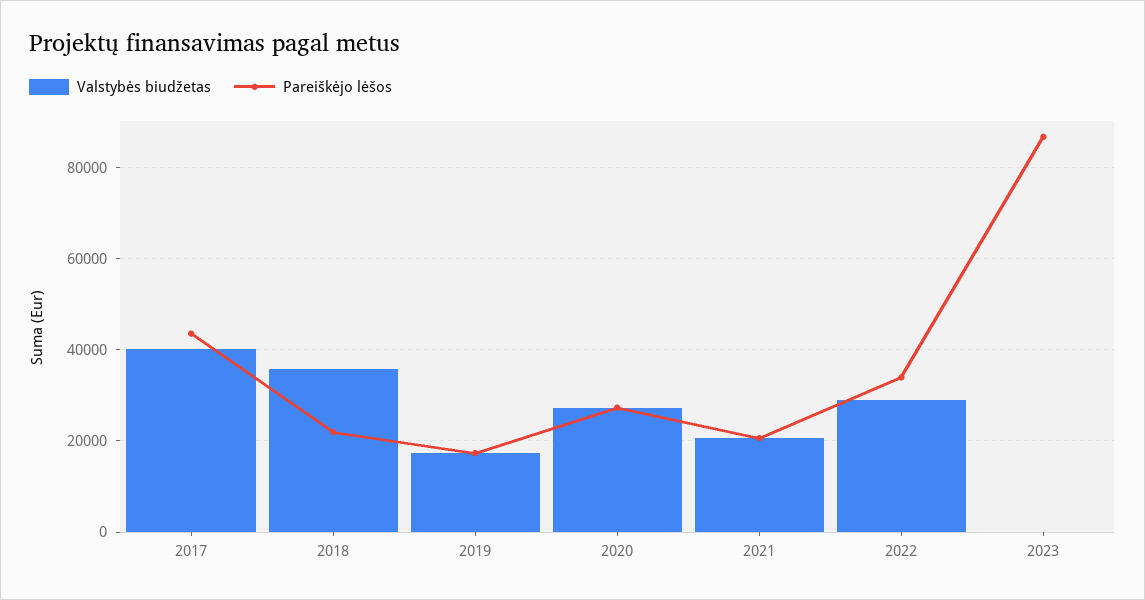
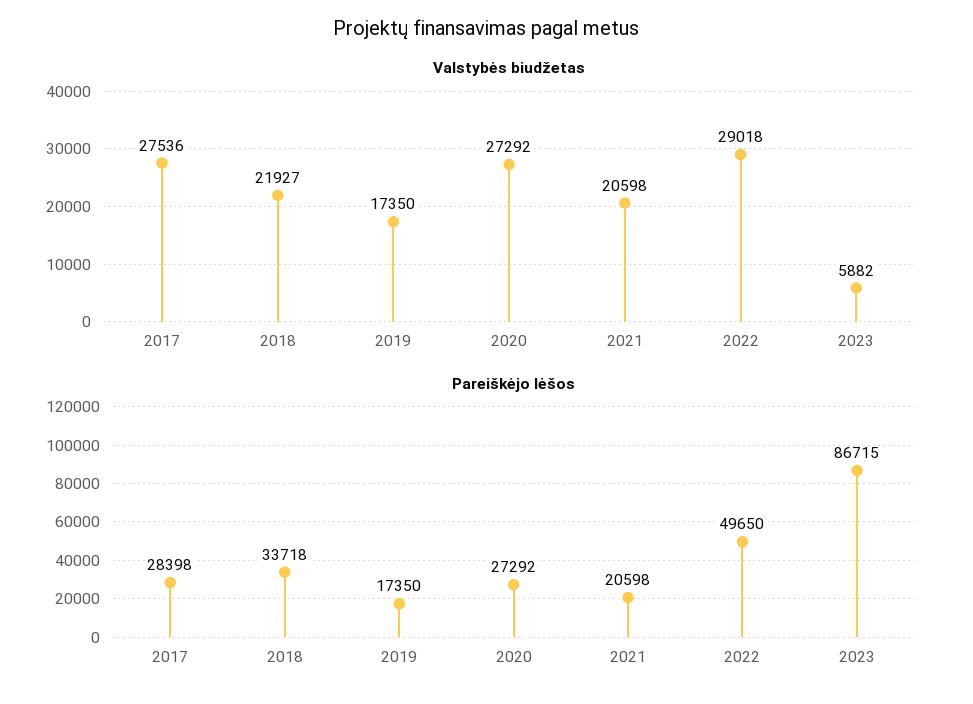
  {
    "Valstybės biudžetas": {
-     "2017": 40000,
+     "2017": 27536,
-     "2018": 36000,
+     "2018": 21927,
      "2019": 17350,
      "2020": 27292,
      "2021": 20598,
      "2022": 29018,
-     "2023": 0
+     "2023": 5882
    },
    "Pareiškėjo lėšos": {
-     "2017": 44000,
+     "2017": 28398,
-     "2018": 22000,
+     "2018": 33718,
      "2019": 17350,
      "2020": 27292,
      "2021": 20598,
-     "2022": 34000,
+     "2022": 49650,
      "2023": 86715
    }
  }

